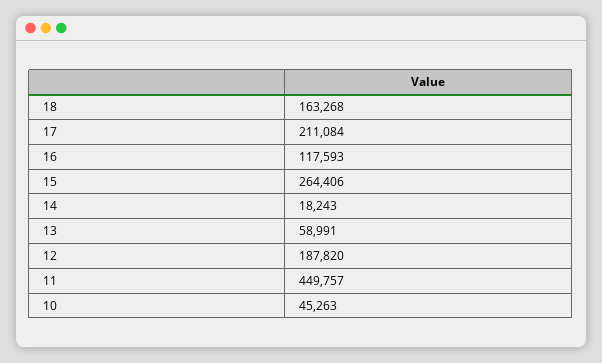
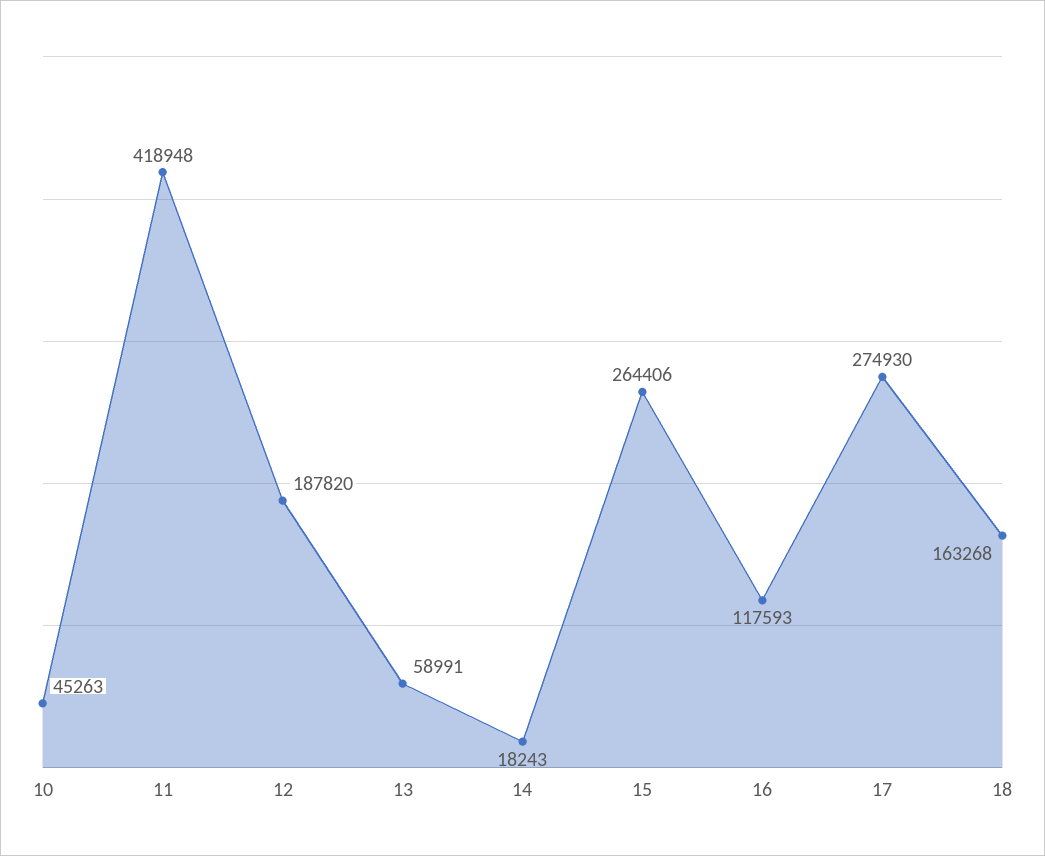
  {
    "18": 163268,
-   "17": 211084,
+   "17": 274930,
    "16": 117593,
    "15": 264406,
    "14": 18243,
    "13": 58991,
    "12": 187820,
-   "11": 449757,
+   "11": 418948,
    "10": 45263
  }

